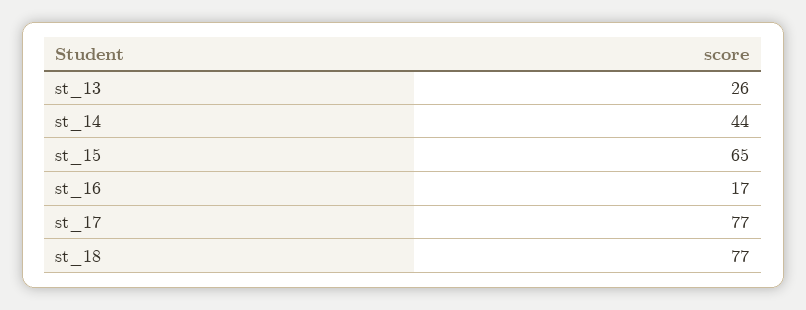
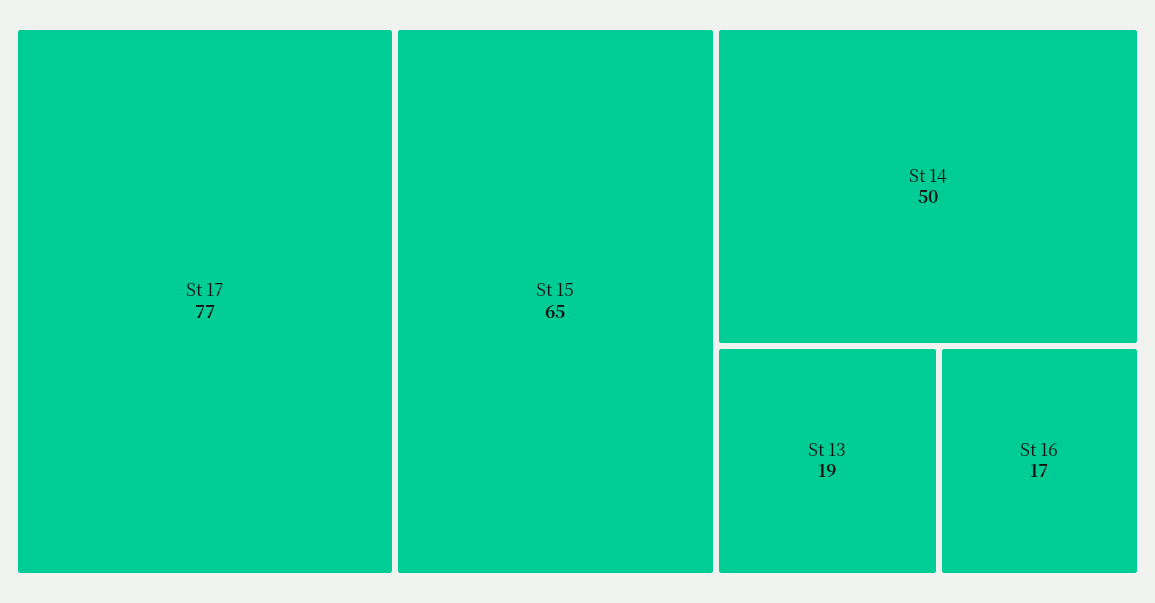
  {
-   "st_13": 26,
+   "st_13": 19,
-   "st_14": 44,
+   "st_14": 50,
    "st_15": 65,
    "st_16": 17,
-   "st_17": 77,
+   "st_17": 77
-   "st_18": 77
  }

